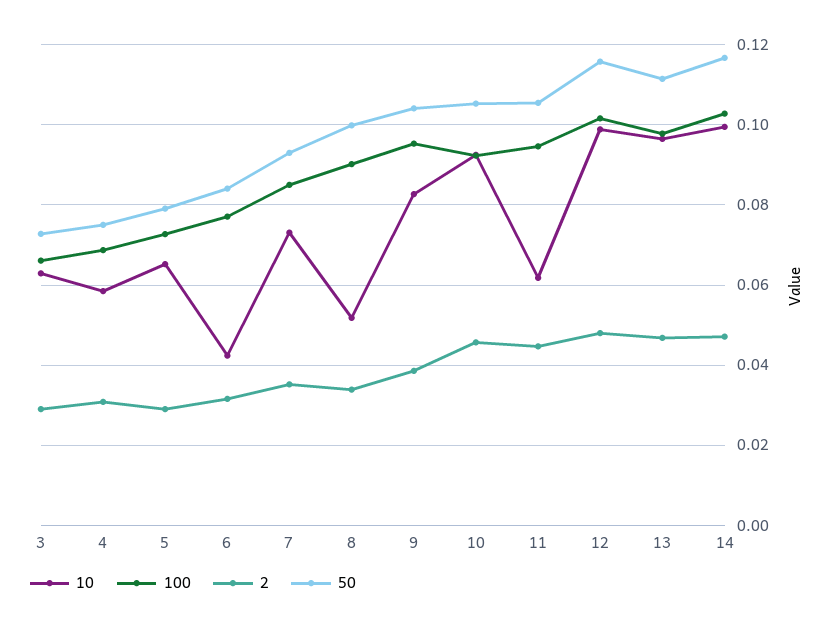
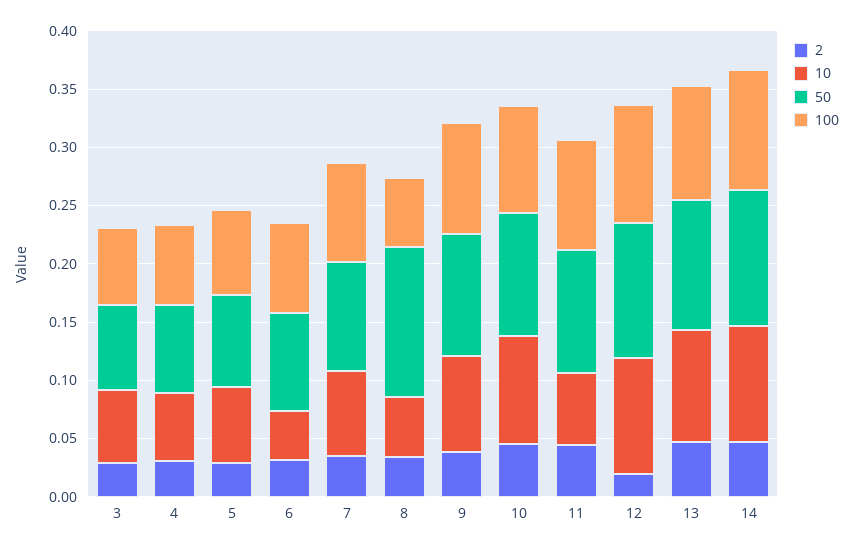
  {
    "10": {
      "3": 0.062,
      "4": 0.058,
      "5": 0.066,
      "6": 0.042,
      "7": 0.074,
      "8": 0.052,
      "9": 0.082,
      "10": 0.092,
      "11": 0.062,
      "12": 0.098,
      "13": 0.096,
      "14": 0.1
    },
    "100": {
      "3": 0.066,
      "4": 0.068,
      "5": 0.072,
      "6": 0.078,
      "7": 0.086,
-     "8": 0.09,
+     "8": 0.06,
      "9": 0.096,
      "10": 0.092,
      "11": 0.094,
      "12": 0.102,
      "13": 0.098,
      "14": 0.102
    },
    "2": {
      "3": 0.03,
      "4": 0.03,
      "5": 0.03,
      "6": 0.032,
      "7": 0.036,
      "8": 0.034,
      "9": 0.038,
      "10": 0.046,
      "11": 0.044,
-     "12": 0.048,
+     "12": 0.02,
      "13": 0.046,
      "14": 0.048
    },
    "50": {
      "3": 0.072,
      "4": 0.076,
      "5": 0.08,
      "6": 0.084,
      "7": 0.094,
-     "8": 0.1,
+     "8": 0.13,
      "9": 0.104,
      "10": 0.106,
      "11": 0.106,
      "12": 0.116,
      "13": 0.112,
      "14": 0.116
    }
  }

